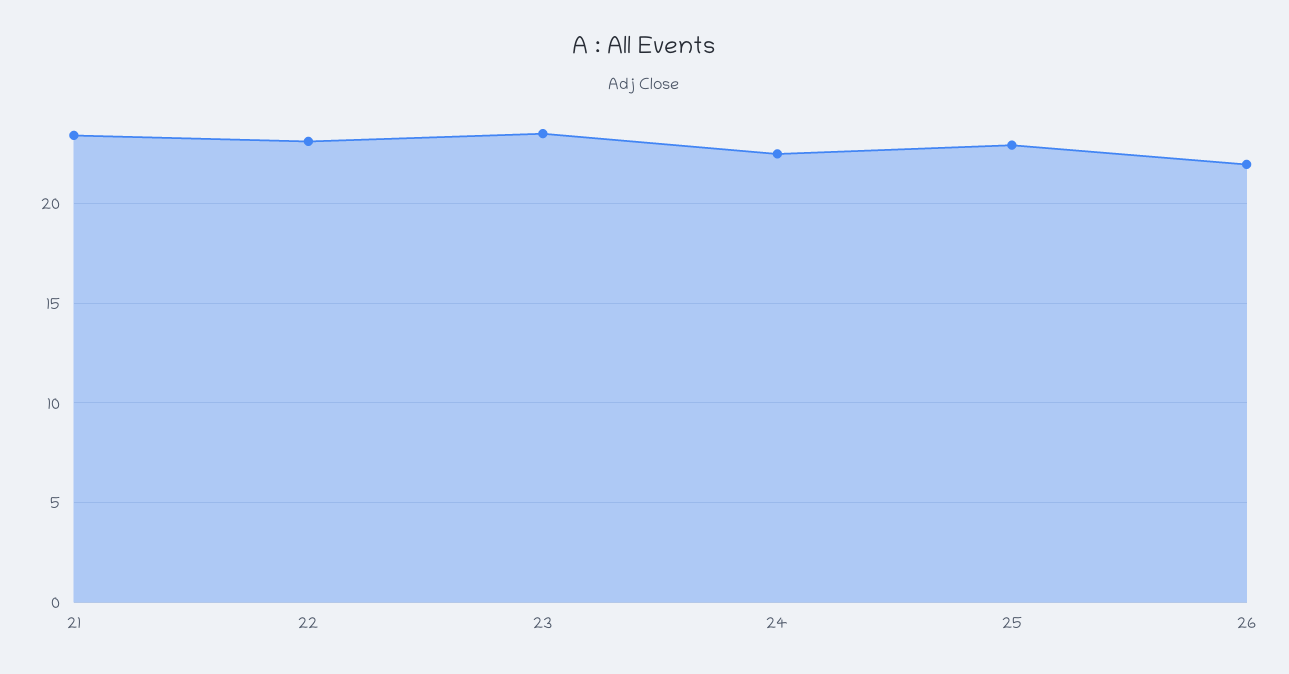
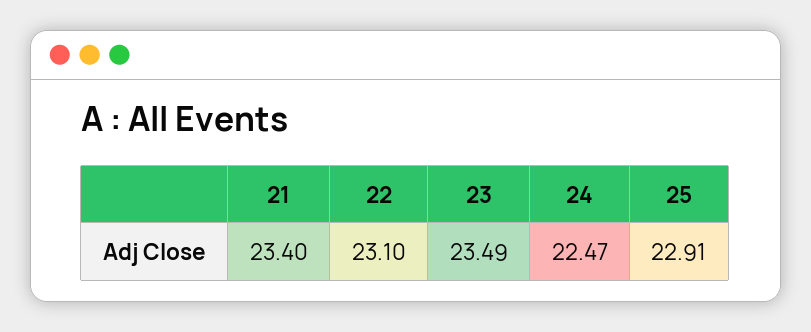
  {
    "21": 23.4,
    "22": 23.1,
    "23": 23.49,
    "24": 22.47,
-   "25": 22.91,
+   "25": 22.91
-   "26": 22
  }

